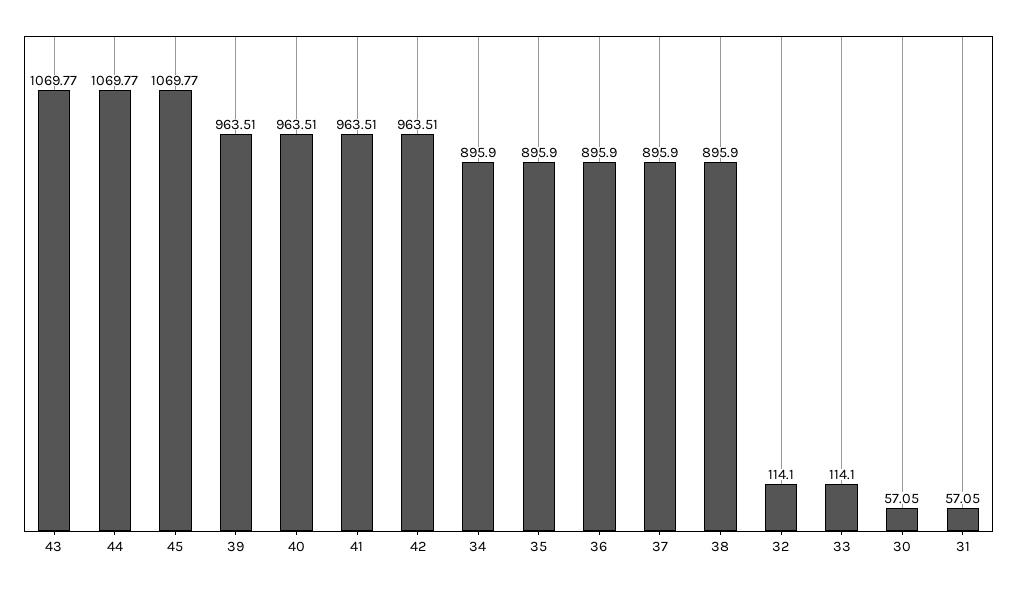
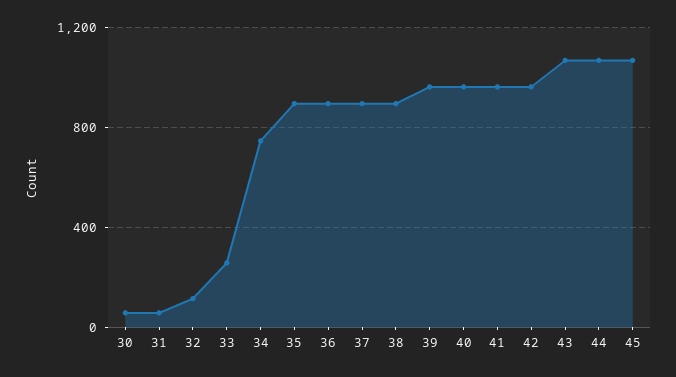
  {
    "43": 1069.77,
    "44": 1069.77,
    "45": 1069.77,
    "39": 963.51,
    "40": 963.51,
    "41": 963.51,
    "42": 963.51,
-   "34": 895.9,
+   "34": 750,
    "35": 895.9,
    "36": 895.9,
    "37": 895.9,
    "38": 895.9,
    "32": 114.1,
-   "33": 114.1,
+   "33": 250,
    "30": 57.05,
    "31": 57.05
  }

